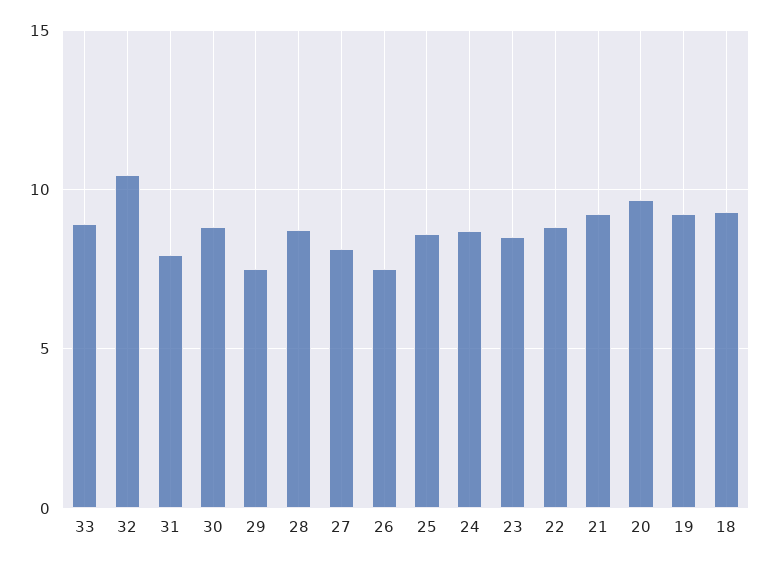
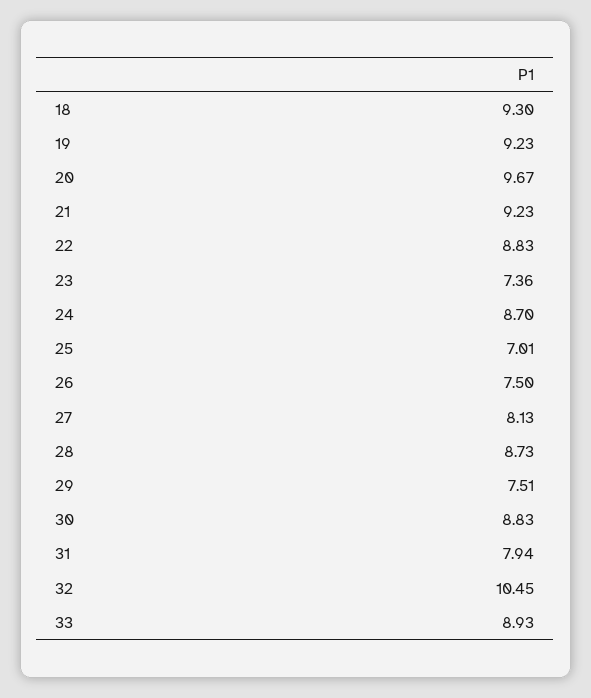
  {
    "33": 8.93,
    "32": 10.45,
    "31": 7.94,
    "30": 8.83,
    "29": 7.51,
    "28": 8.73,
    "27": 8.13,
    "26": 7.5,
-   "25": 8.5,
+   "25": 7.01,
    "24": 8.7,
-   "23": 8.5,
+   "23": 7.36,
    "22": 8.83,
    "21": 9.23,
    "20": 9.67,
    "19": 9.23,
    "18": 9.3
  }

